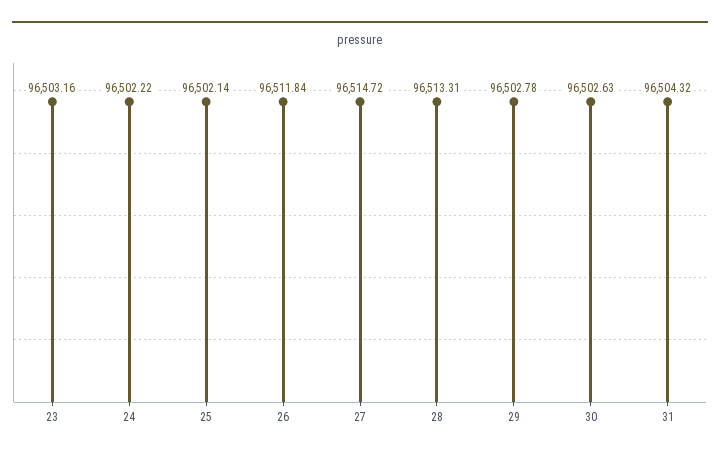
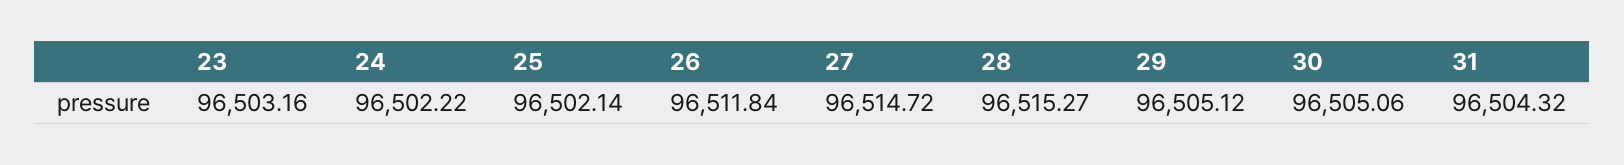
  {
    "23": 96503.16,
    "24": 96502.22,
    "25": 96502.14,
    "26": 96511.84,
    "27": 96514.72,
-   "28": 96513.31,
+   "28": 96515.27,
-   "29": 96502.78,
+   "29": 96505.12,
-   "30": 96502.63,
+   "30": 96505.06,
    "31": 96504.32
  }

